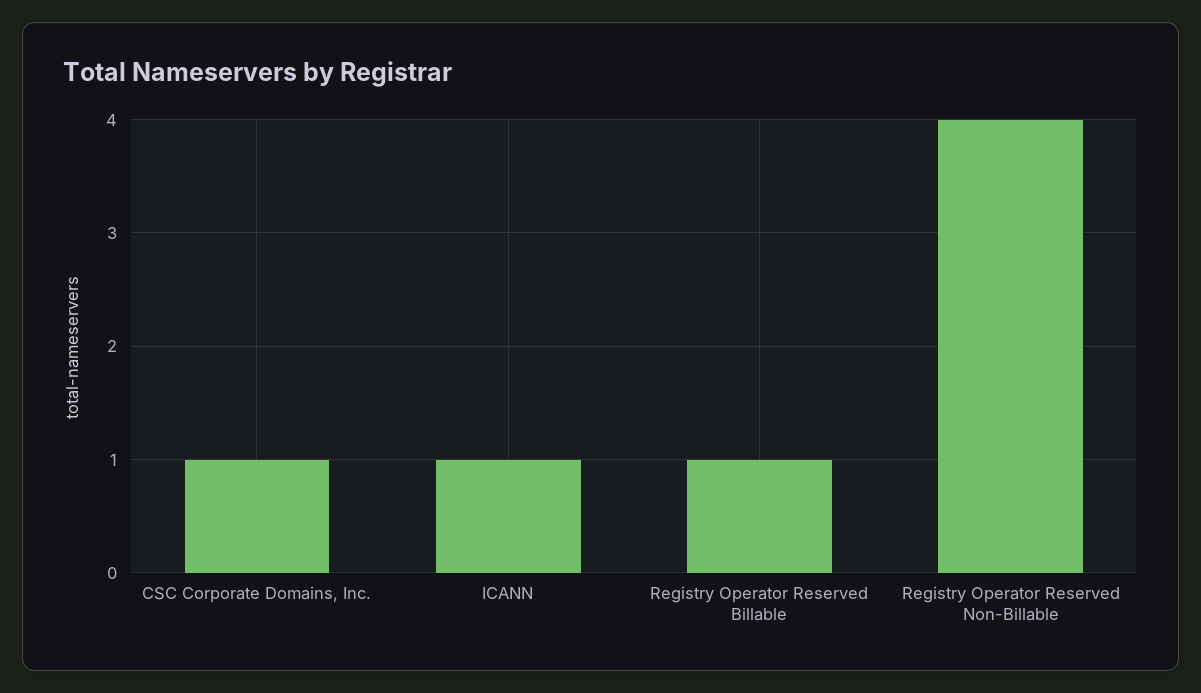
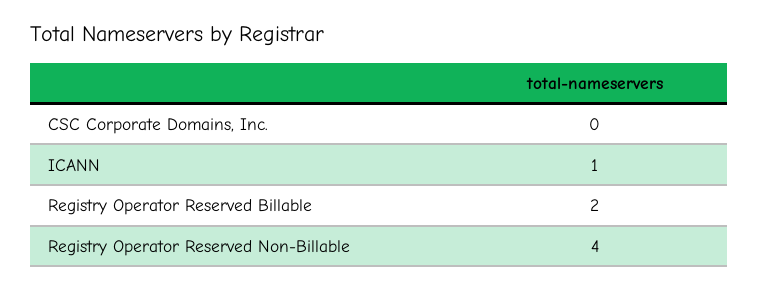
  {
-   "CSC Corporate Domains, Inc.": 1,
+   "CSC Corporate Domains, Inc.": 0,
    "ICANN": 1,
-   "Registry Operator Reserved Billable": 1,
+   "Registry Operator Reserved Billable": 2,
    "Registry Operator Reserved Non-Billable": 4
  }

